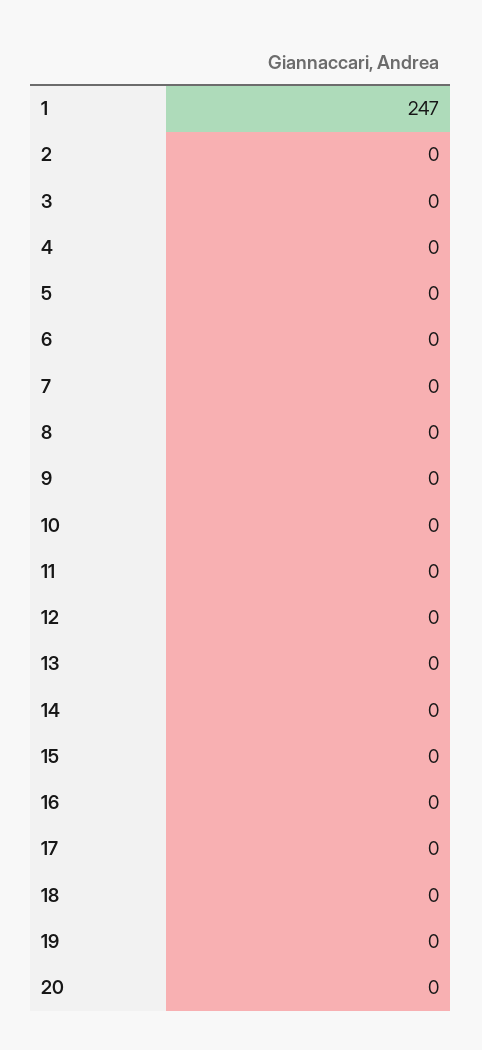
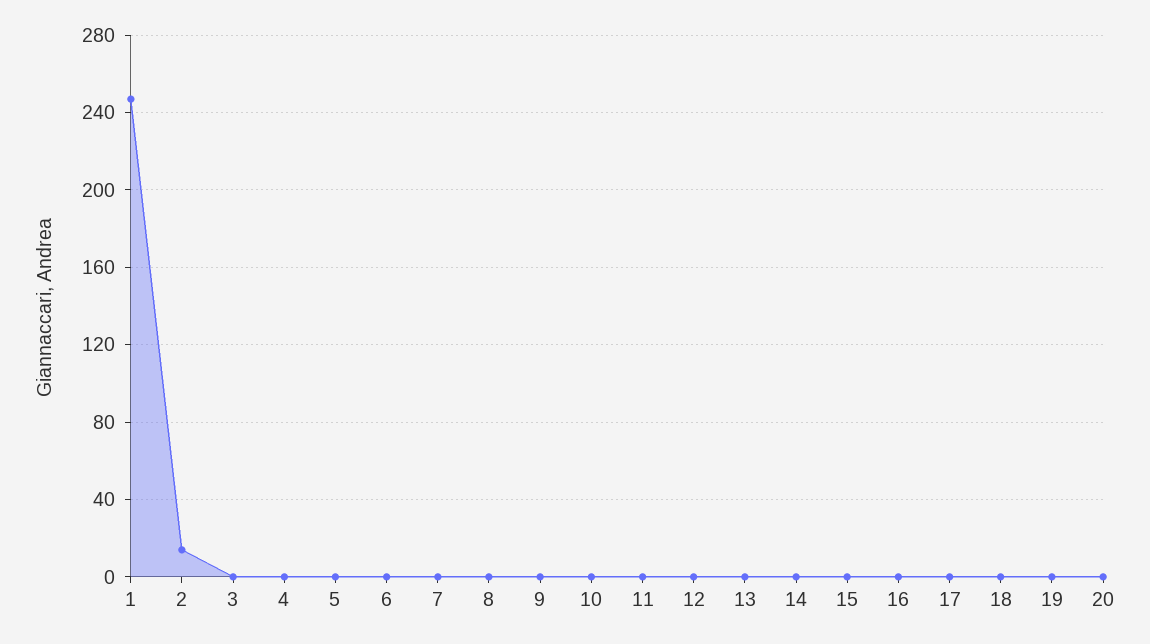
  {
    "1": 247,
-   "2": 0,
+   "2": 15,
    "3": 0,
    "4": 0,
    "5": 0,
    "6": 0,
    "7": 0,
    "8": 0,
    "9": 0,
    "10": 0,
    "11": 0,
    "12": 0,
    "13": 0,
    "14": 0,
    "15": 0,
    "16": 0,
    "17": 0,
    "18": 0,
    "19": 0,
    "20": 0
  }

